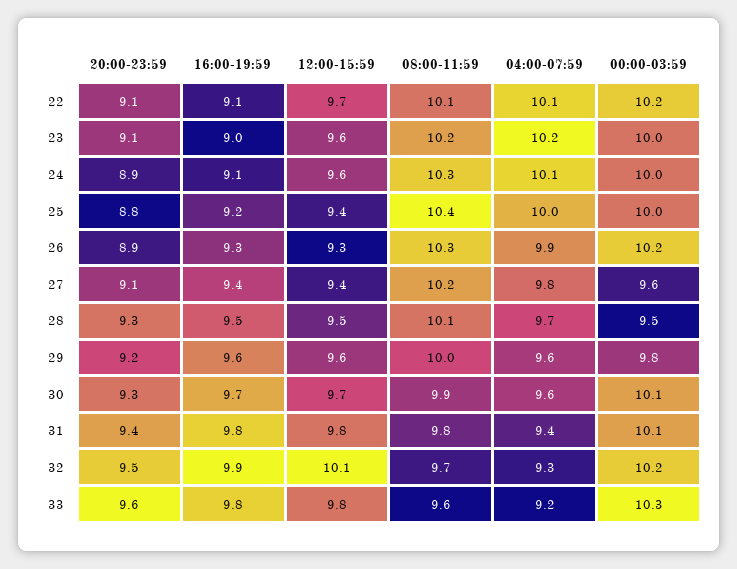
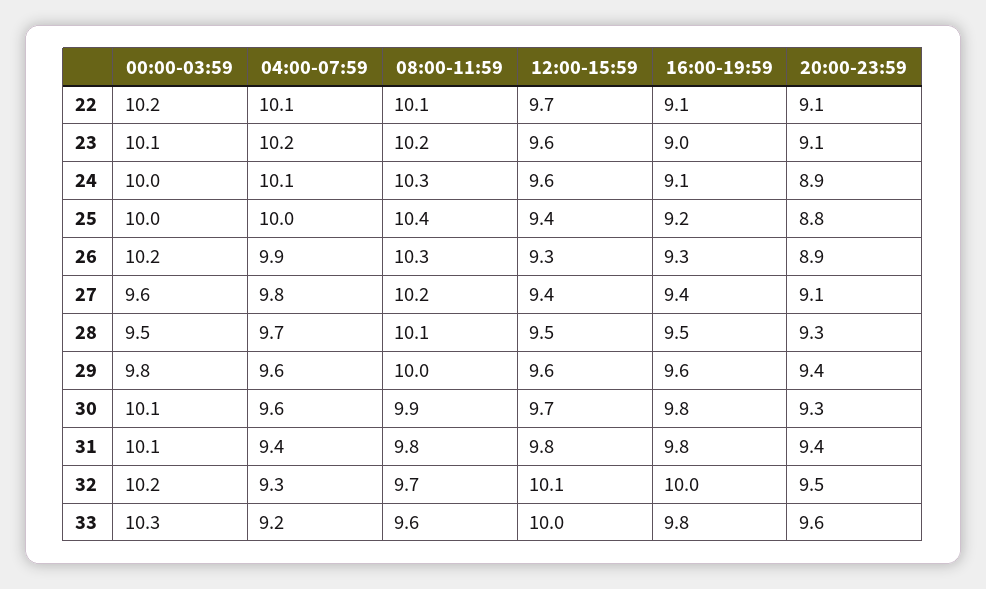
  {
    "20:00-23:59": {
      "22": 9.1,
      "23": 9.1,
      "24": 8.9,
      "25": 8.8,
      "26": 8.9,
      "27": 9.1,
      "28": 9.3,
-     "29": 9.2,
+     "29": 9.4,
      "30": 9.3,
      "31": 9.4,
      "32": 9.5,
      "33": 9.6
    },
    "16:00-19:59": {
      "22": 9.1,
      "23": 9,
      "24": 9.1,
      "25": 9.2,
      "26": 9.3,
      "27": 9.4,
      "28": 9.5,
      "29": 9.6,
-     "30": 9.7,
+     "30": 9.8,
      "31": 9.8,
-     "32": 9.9,
+     "32": 10,
      "33": 9.8
    },
    "12:00-15:59": {
      "22": 9.7,
      "23": 9.6,
      "24": 9.6,
      "25": 9.4,
      "26": 9.3,
      "27": 9.4,
      "28": 9.5,
      "29": 9.6,
      "30": 9.7,
      "31": 9.8,
      "32": 10.1,
-     "33": 9.8
+     "33": 10
    },
    "08:00-11:59": {
      "22": 10.1,
      "23": 10.2,
      "24": 10.3,
      "25": 10.4,
      "26": 10.3,
      "27": 10.2,
      "28": 10.1,
      "29": 10,
      "30": 9.9,
      "31": 9.8,
      "32": 9.7,
      "33": 9.6
    },
    "04:00-07:59": {
      "22": 10.1,
      "23": 10.2,
      "24": 10.1,
      "25": 10,
      "26": 9.9,
      "27": 9.8,
      "28": 9.7,
      "29": 9.6,
      "30": 9.6,
      "31": 9.4,
      "32": 9.3,
      "33": 9.2
    },
    "00:00-03:59": {
      "22": 10.2,
-     "23": 10,
+     "23": 10.1,
      "24": 10,
      "25": 10,
      "26": 10.2,
      "27": 9.6,
      "28": 9.5,
      "29": 9.8,
      "30": 10.1,
      "31": 10.1,
      "32": 10.2,
      "33": 10.3
    }
  }

